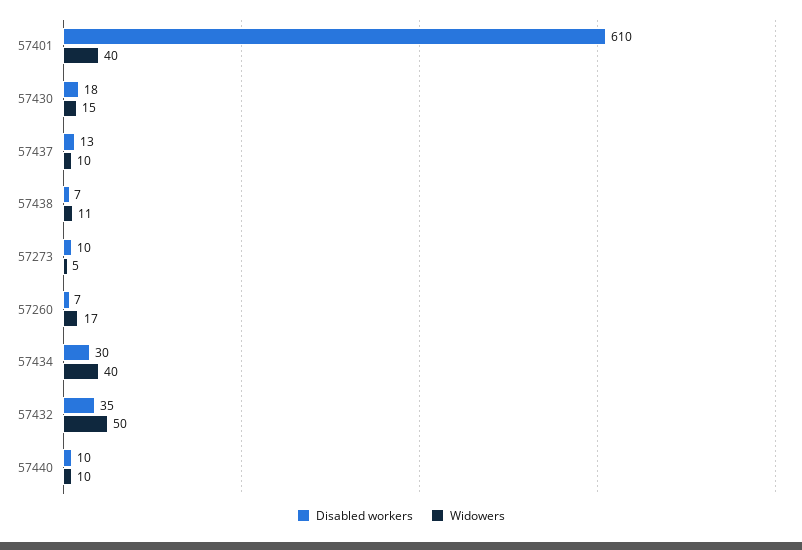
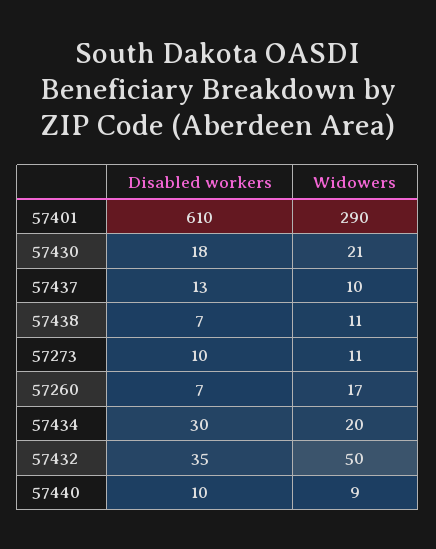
  {
    "Disabled workers": {
      "57401": 610,
      "57430": 18,
      "57437": 13,
      "57438": 7,
      "57273": 10,
      "57260": 7,
      "57434": 30,
      "57432": 35,
      "57440": 10
    },
    "Widowers": {
-     "57401": 40,
+     "57401": 290,
-     "57430": 15,
+     "57430": 21,
      "57437": 10,
      "57438": 11,
-     "57273": 5,
+     "57273": 11,
      "57260": 17,
-     "57434": 40,
+     "57434": 20,
      "57432": 50,
-     "57440": 10
+     "57440": 9
    }
  }

